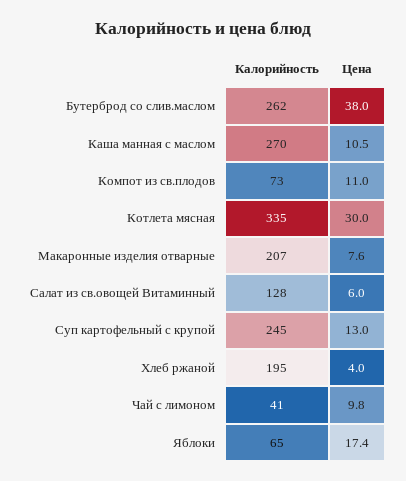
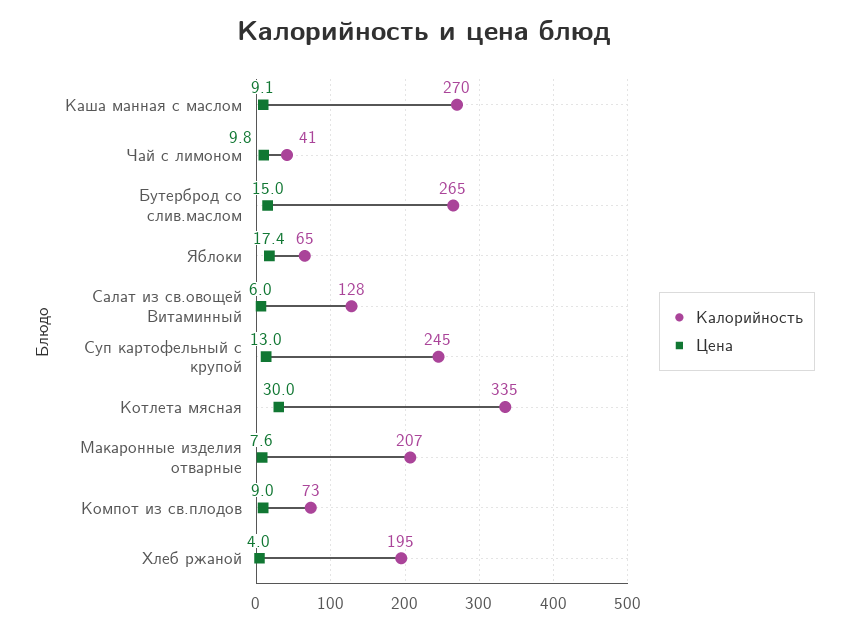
  {
    "Калорийность": {
-     "Бутерброд со слив.маслом": 262,
+     "Бутерброд со слив.маслом": 265,
      "Каша манная с маслом": 270,
      "Компот из св.плодов": 73,
      "Котлета мясная": 335,
      "Макаронные изделия отварные": 207,
      "Салат из св.овощей Витаминный": 128,
      "Суп картофельный с крупой": 245,
      "Хлеб ржаной": 195,
      "Чай с лимоном": 41,
      "Яблоки": 65
    },
    "Цена": {
-     "Бутерброд со слив.маслом": 38,
+     "Бутерброд со слив.маслом": 15,
-     "Каша манная с маслом": 10.5,
+     "Каша манная с маслом": 9.1,
-     "Компот из св.плодов": 11,
+     "Компот из св.плодов": 9,
      "Котлета мясная": 30,
      "Макаронные изделия отварные": 7.6,
      "Салат из св.овощей Витаминный": 6,
      "Суп картофельный с крупой": 13,
      "Хлеб ржаной": 4,
      "Чай с лимоном": 9.8,
      "Яблоки": 17.4
    }
  }

